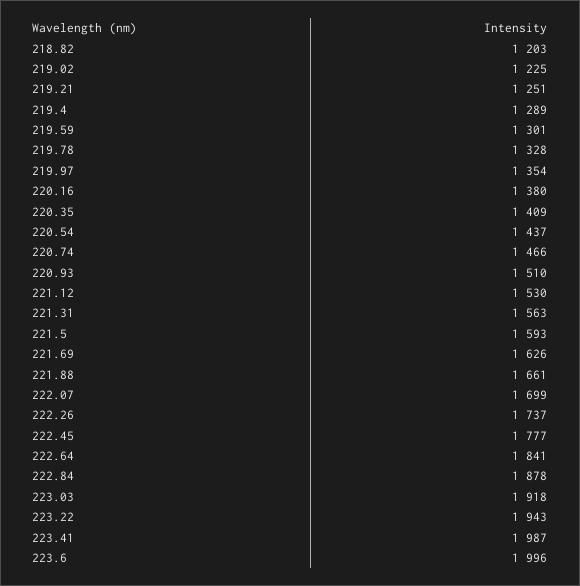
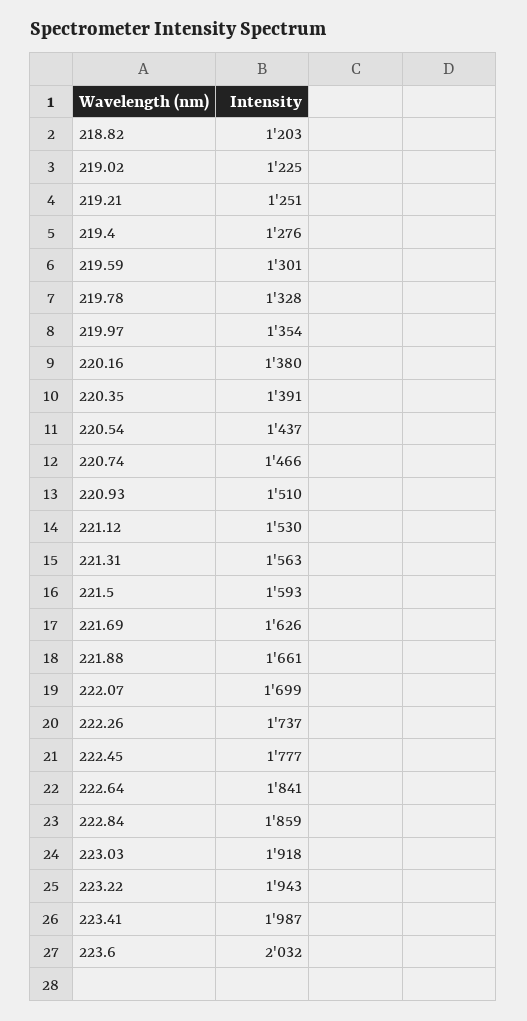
  {
    "218.82": 1203,
    "219.02": 1225,
    "219.21": 1251,
-   "219.4": 1289,
+   "219.4": 1276,
    "219.59": 1301,
    "219.78": 1328,
    "219.97": 1354,
    "220.16": 1380,
-   "220.35": 1409,
+   "220.35": 1391,
    "220.54": 1437,
    "220.74": 1466,
    "220.93": 1510,
    "221.12": 1530,
    "221.31": 1563,
    "221.5": 1593,
    "221.69": 1626,
    "221.88": 1661,
    "222.07": 1699,
    "222.26": 1737,
    "222.45": 1777,
    "222.64": 1841,
-   "222.84": 1878,
+   "222.84": 1859,
    "223.03": 1918,
    "223.22": 1943,
    "223.41": 1987,
-   "223.6": 1996
+   "223.6": 2032
  }

